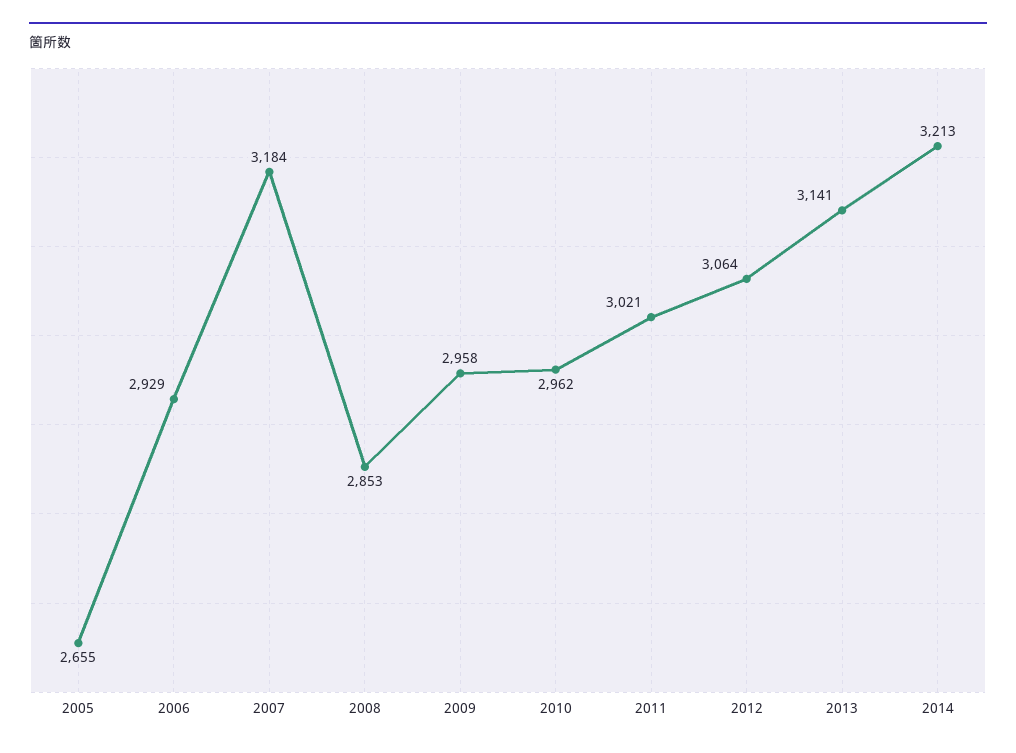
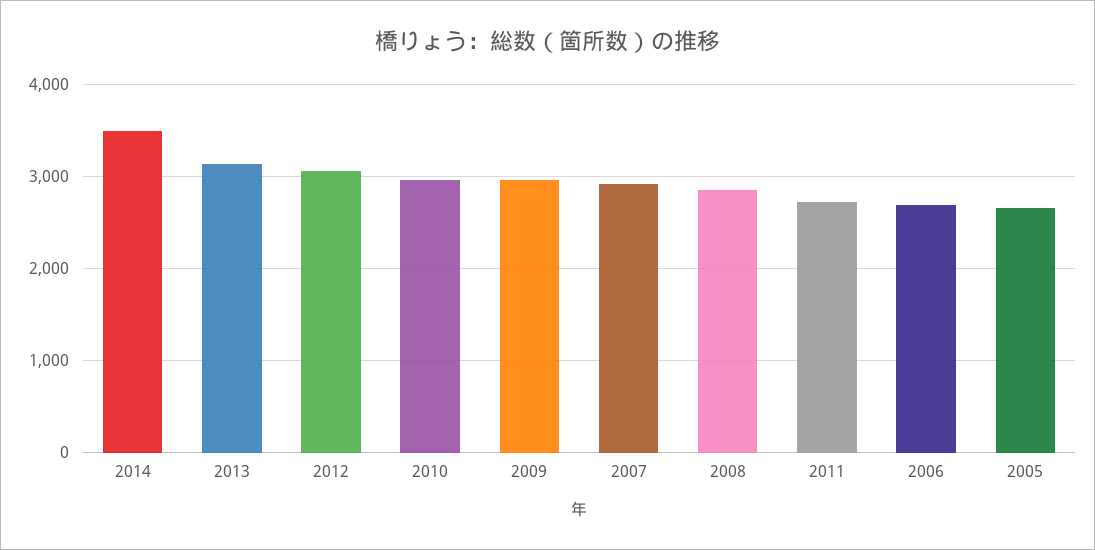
  {
    "2005": 2655,
-   "2006": 2929,
+   "2006": 2700,
-   "2007": 3184,
+   "2007": 2900,
    "2008": 2853,
    "2009": 2958,
    "2010": 2962,
-   "2011": 3021,
+   "2011": 2700,
    "2012": 3064,
    "2013": 3141,
-   "2014": 3213
+   "2014": 3500
  }

